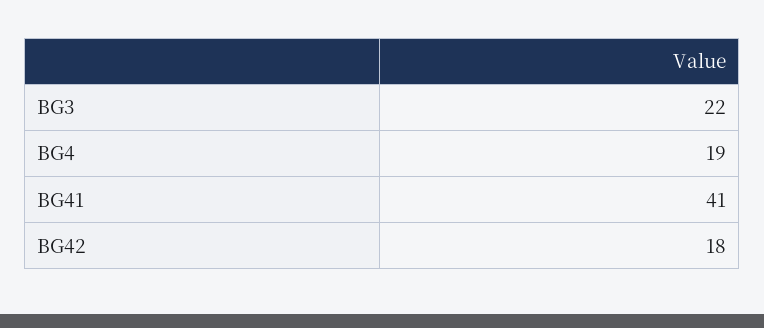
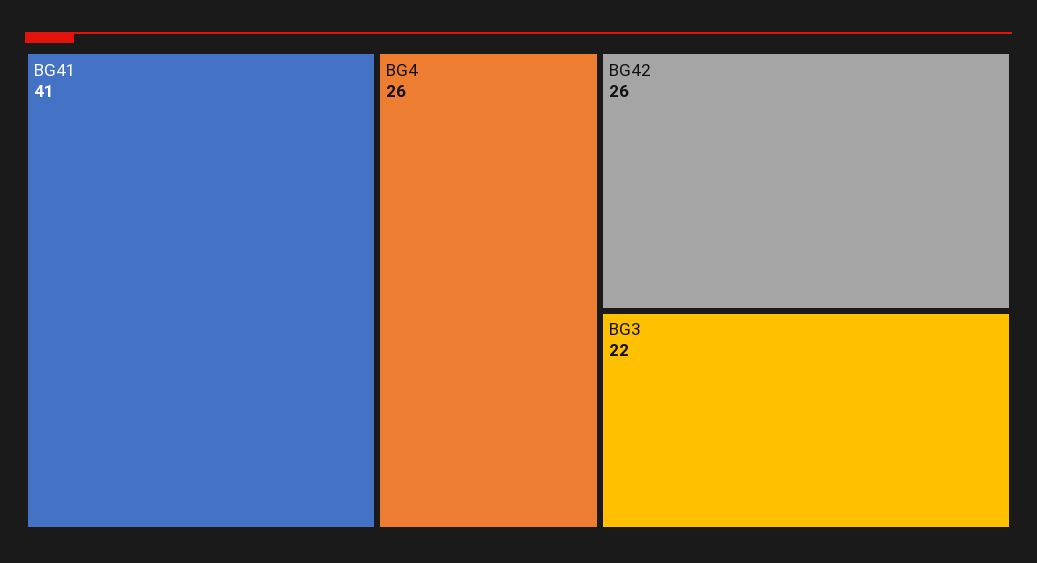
  {
    "BG3": 22,
-   "BG4": 19,
+   "BG4": 26,
    "BG41": 41,
-   "BG42": 18
+   "BG42": 26
  }

